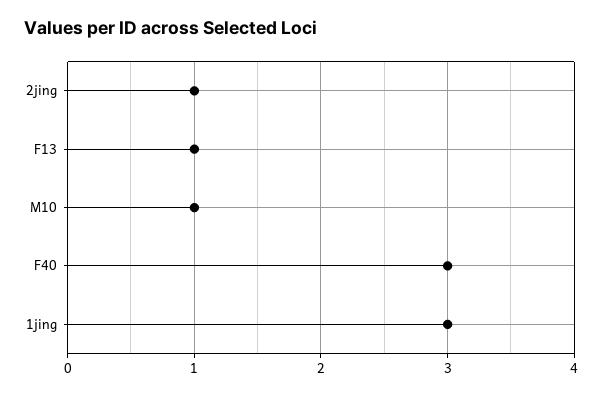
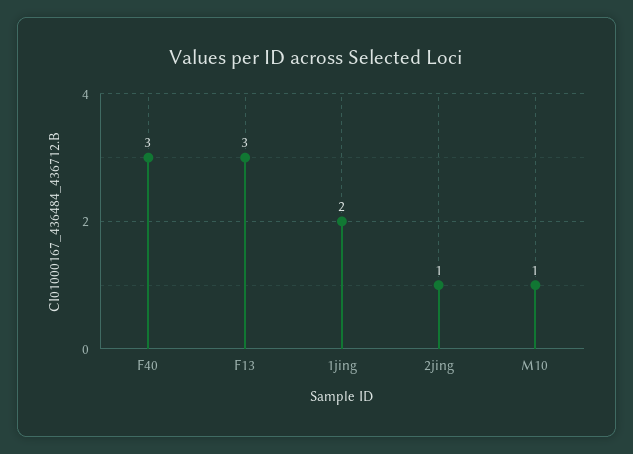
  {
    "2jing": 1,
-   "F13": 1,
+   "F13": 3,
    "M10": 1,
    "F40": 3,
-   "1jing": 3
+   "1jing": 2
  }

